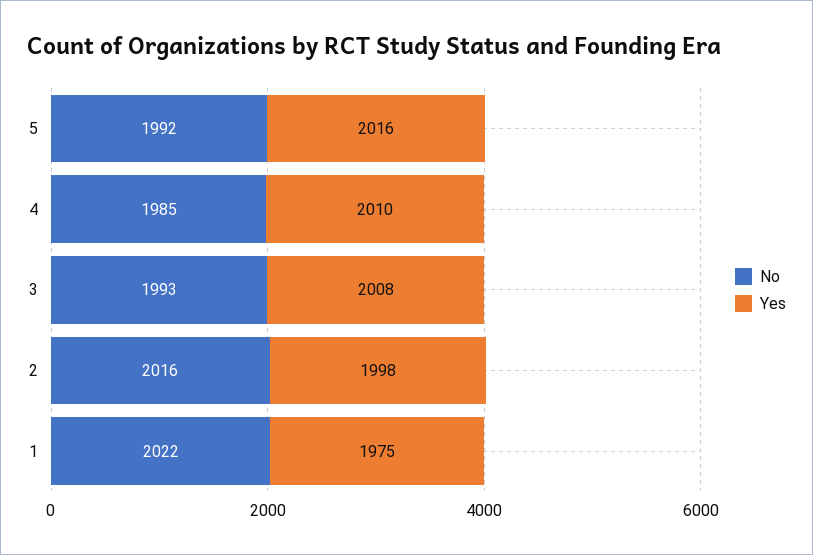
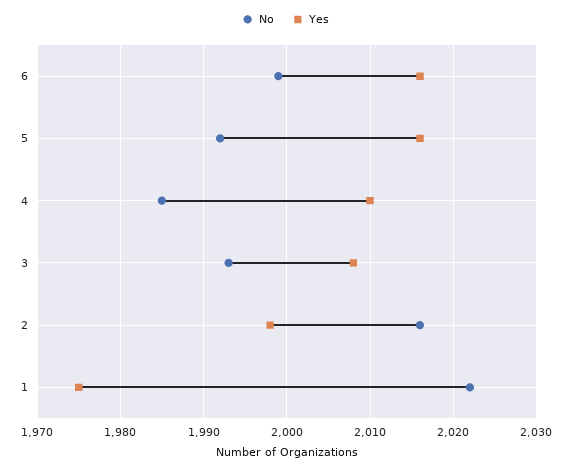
  {
    "No": {
      "5": 1992,
      "4": 1985,
      "3": 1993,
      "2": 2016,
-     "1": 2022
+     "1": 2022,
+     "6": 1999
    },
    "Yes": {
      "5": 2016,
      "4": 2010,
      "3": 2008,
      "2": 1998,
-     "1": 1975
+     "1": 1975,
+     "6": 2016
    }
  }

